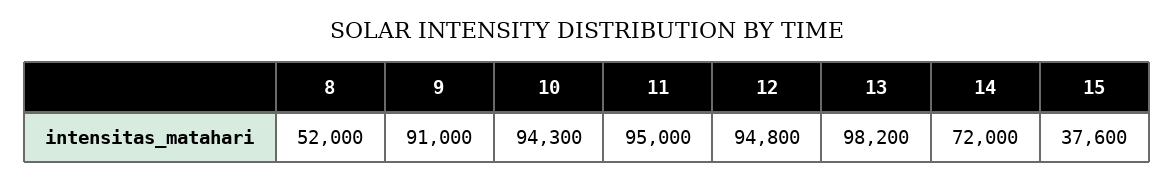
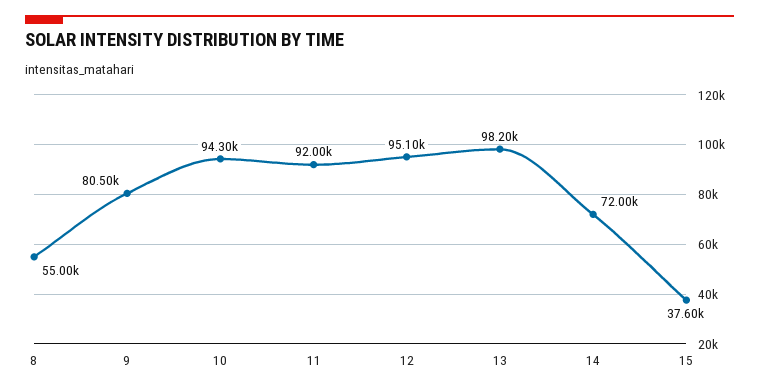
  {
-   "8": 52000,
+   "8": 55000,
-   "9": 91000,
+   "9": 80500,
    "10": 94300,
-   "11": 95000,
+   "11": 92000,
-   "12": 94800,
+   "12": 95100,
    "13": 98200,
    "14": 72000,
    "15": 37600
  }

